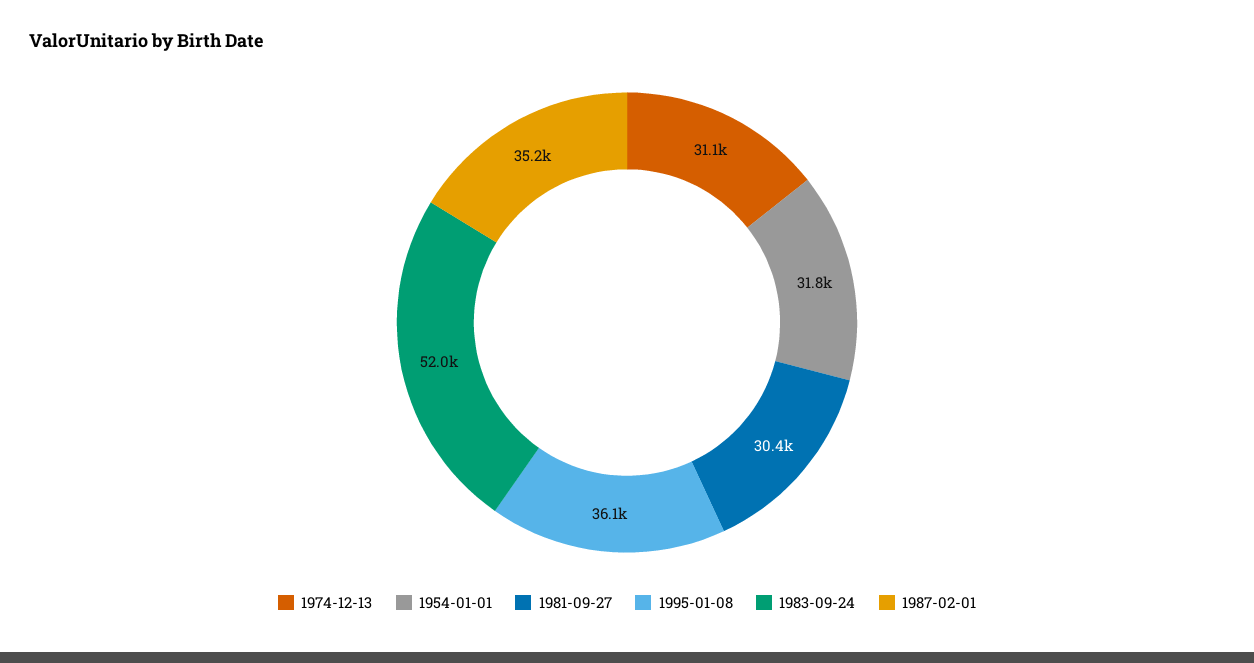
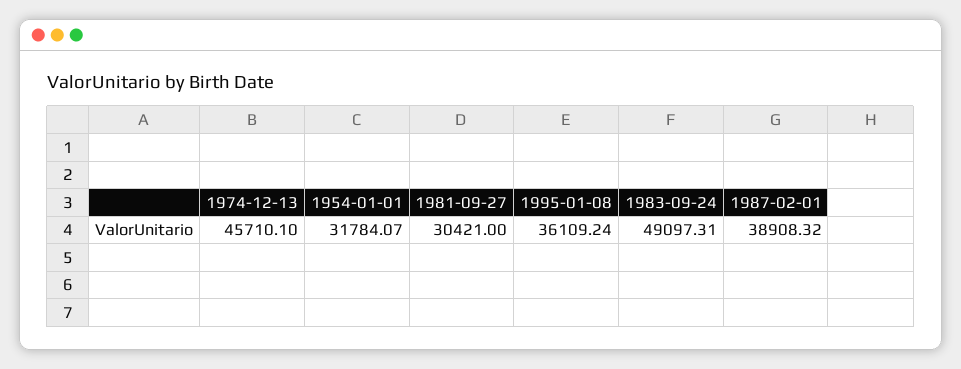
  {
-   "1974-12-13": 31100,
+   "1974-12-13": 45710.1,
    "1954-01-01": 31784.07,
    "1981-09-27": 30421,
    "1995-01-08": 36109.24,
-   "1983-09-24": 52000,
+   "1983-09-24": 49097.31,
-   "1987-02-01": 35200
+   "1987-02-01": 38908.32
  }

